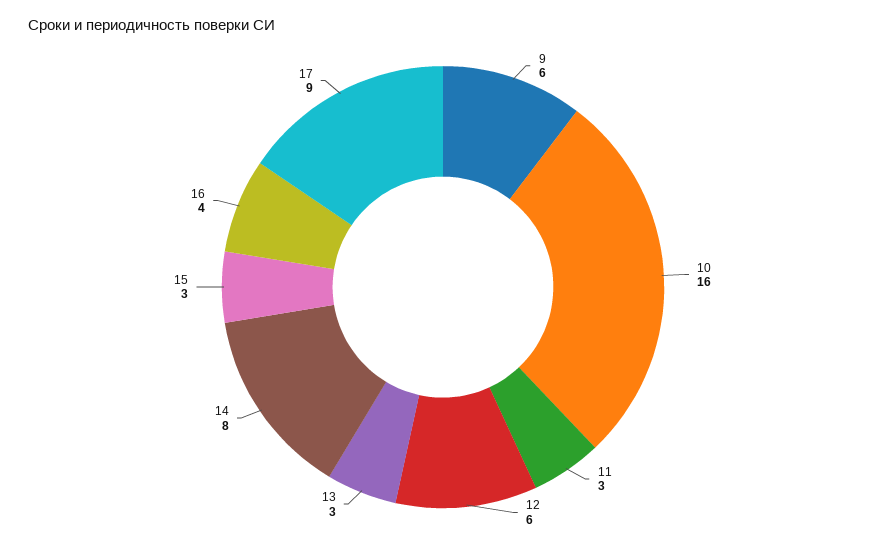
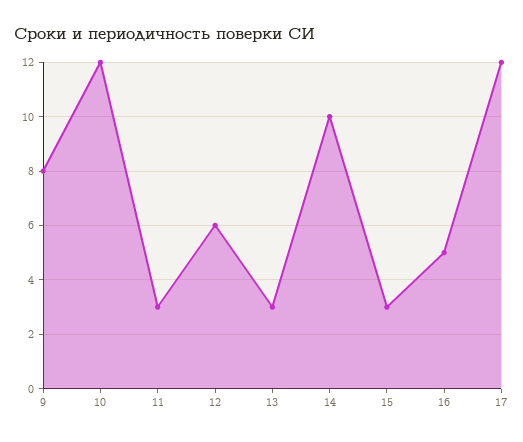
  {
-   "9": 6,
+   "9": 8,
-   "10": 16,
+   "10": 12,
    "11": 3,
    "12": 6,
    "13": 3,
-   "14": 8,
+   "14": 10,
    "15": 3,
-   "16": 4,
+   "16": 5,
-   "17": 9
+   "17": 12
  }

